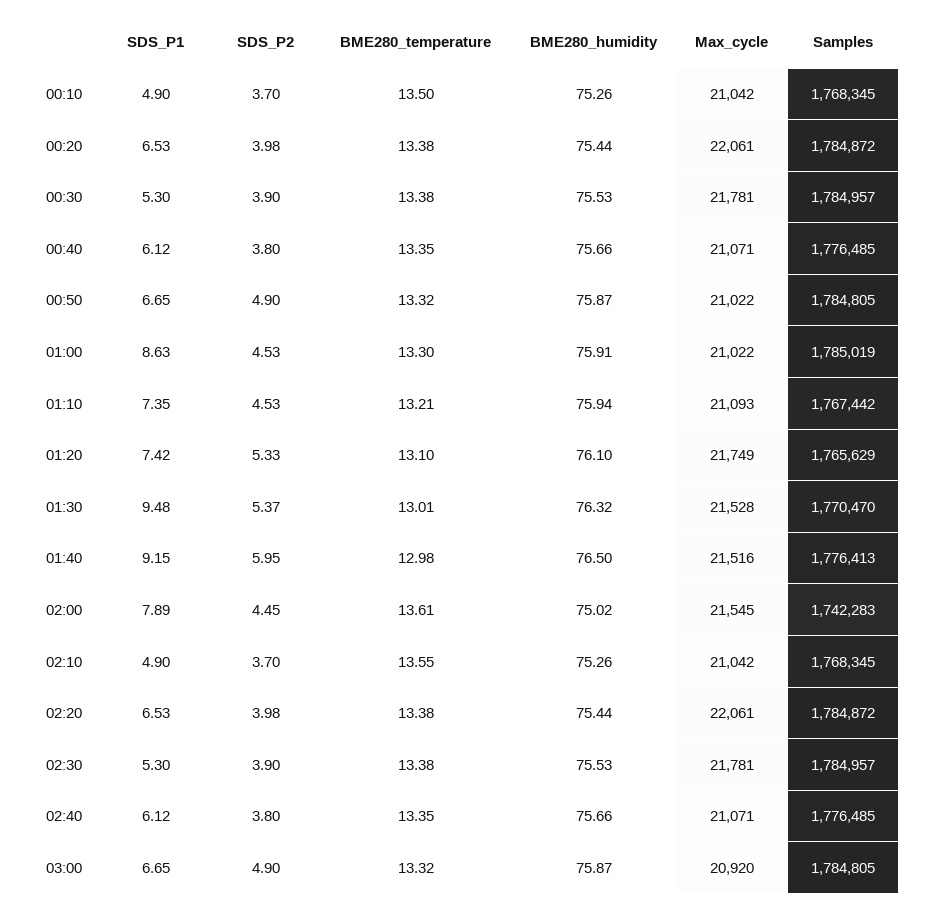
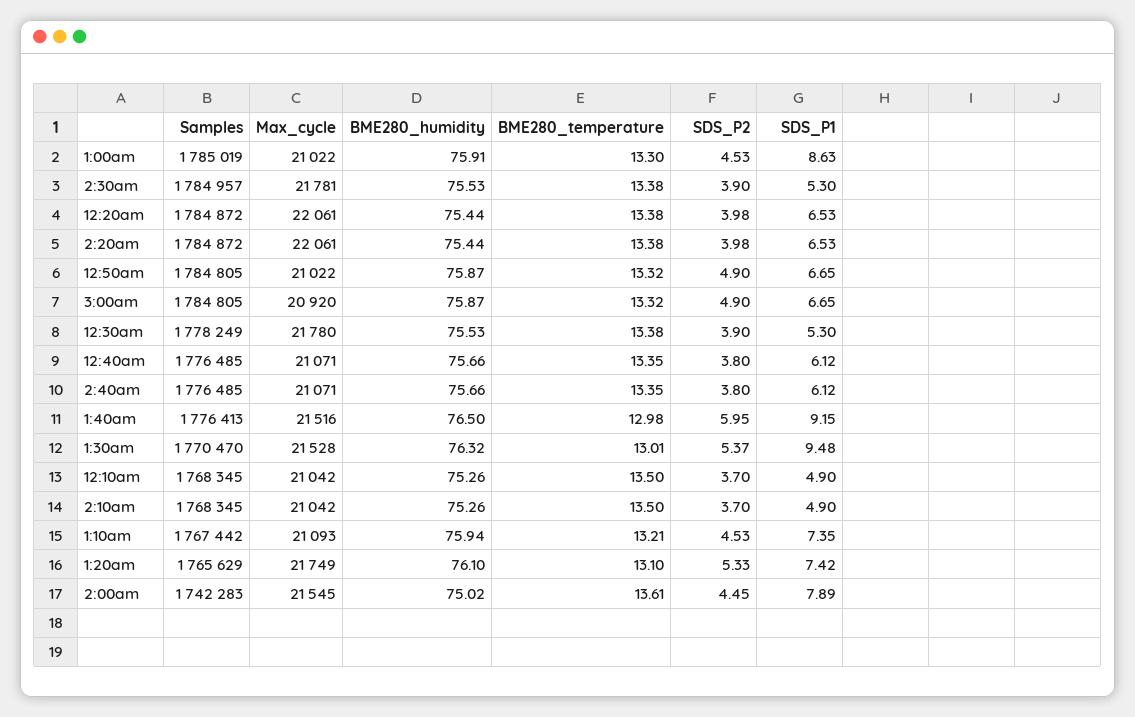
  {
    "SDS_P1": {
      "00:10": 4.9,
      "00:20": 6.53,
      "00:30": 5.3,
      "00:40": 6.12,
      "00:50": 6.65,
      "01:00": 8.63,
      "01:10": 7.35,
      "01:20": 7.42,
      "01:30": 9.48,
      "01:40": 9.15,
      "02:00": 7.89,
      "02:10": 4.9,
      "02:20": 6.53,
      "02:30": 5.3,
      "02:40": 6.12,
      "03:00": 6.65
    },
    "SDS_P2": {
      "00:10": 3.7,
      "00:20": 3.98,
      "00:30": 3.9,
      "00:40": 3.8,
      "00:50": 4.9,
      "01:00": 4.53,
      "01:10": 4.53,
      "01:20": 5.33,
      "01:30": 5.37,
      "01:40": 5.95,
      "02:00": 4.45,
      "02:10": 3.7,
      "02:20": 3.98,
      "02:30": 3.9,
      "02:40": 3.8,
      "03:00": 4.9
    },
    "BME280_temperature": {
      "00:10": 13.5,
      "00:20": 13.38,
      "00:30": 13.38,
      "00:40": 13.35,
      "00:50": 13.32,
      "01:00": 13.3,
      "01:10": 13.21,
      "01:20": 13.1,
      "01:30": 13.01,
      "01:40": 12.98,
      "02:00": 13.61,
-     "02:10": 13.55,
+     "02:10": 13.5,
      "02:20": 13.38,
      "02:30": 13.38,
      "02:40": 13.35,
      "03:00": 13.32
    },
    "BME280_humidity": {
      "00:10": 75.26,
      "00:20": 75.44,
      "00:30": 75.53,
      "00:40": 75.66,
      "00:50": 75.87,
      "01:00": 75.91,
      "01:10": 75.94,
      "01:20": 76.1,
      "01:30": 76.32,
      "01:40": 76.5,
      "02:00": 75.02,
      "02:10": 75.26,
      "02:20": 75.44,
      "02:30": 75.53,
      "02:40": 75.66,
      "03:00": 75.87
    },
    "Max_cycle": {
      "00:10": 21042,
      "00:20": 22061,
-     "00:30": 21781,
+     "00:30": 21780,
      "00:40": 21071,
      "00:50": 21022,
      "01:00": 21022,
      "01:10": 21093,
      "01:20": 21749,
      "01:30": 21528,
      "01:40": 21516,
      "02:00": 21545,
      "02:10": 21042,
      "02:20": 22061,
      "02:30": 21781,
      "02:40": 21071,
      "03:00": 20920
    },
    "Samples": {
      "00:10": 1768345,
      "00:20": 1784872,
-     "00:30": 1784957,
+     "00:30": 1778249,
      "00:40": 1776485,
      "00:50": 1784805,
      "01:00": 1785019,
      "01:10": 1767442,
      "01:20": 1765629,
      "01:30": 1770470,
      "01:40": 1776413,
      "02:00": 1742283,
      "02:10": 1768345,
      "02:20": 1784872,
      "02:30": 1784957,
      "02:40": 1776485,
      "03:00": 1784805
    }
  }

